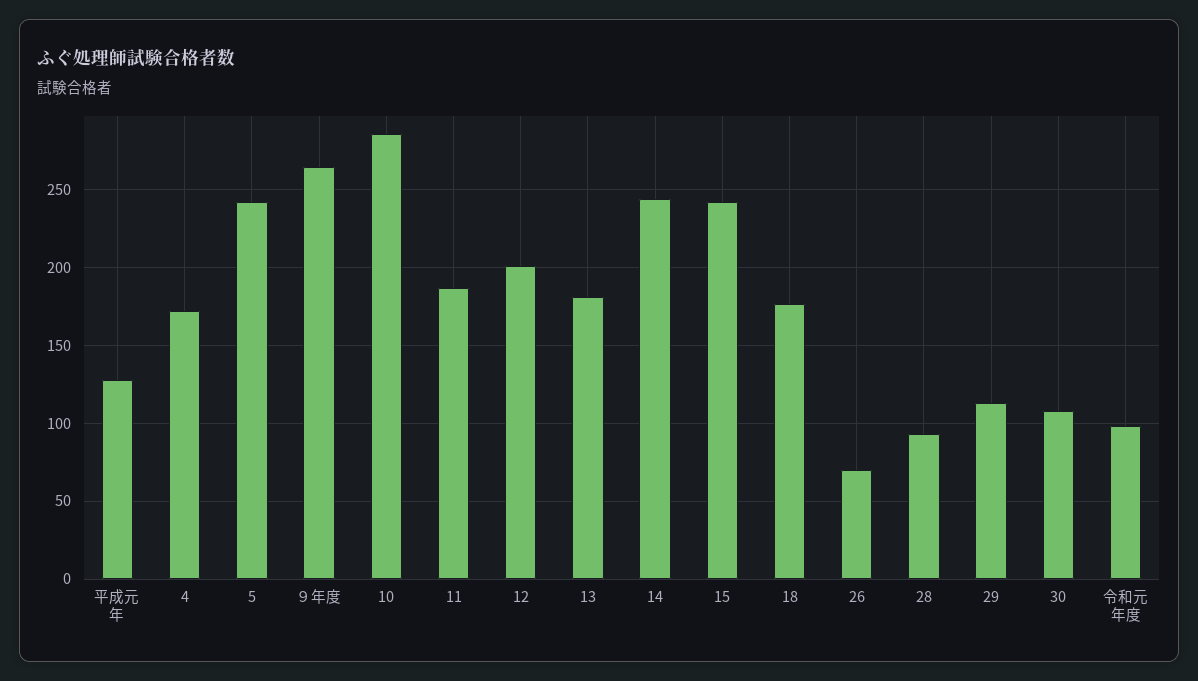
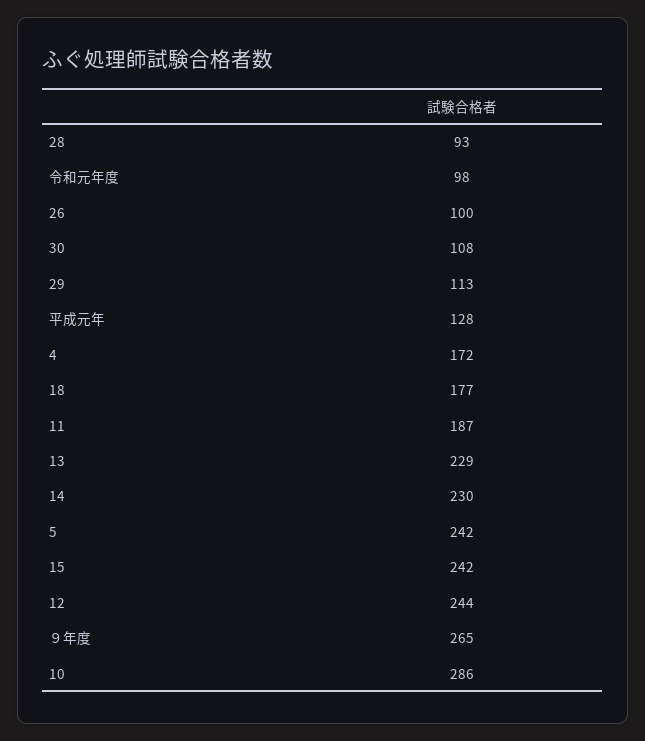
  {
    "平成元年": 128,
    "4": 172,
    "5": 242,
    "９年度": 265,
    "10": 286,
    "11": 187,
-   "12": 200,
+   "12": 244,
-   "13": 180,
+   "13": 229,
-   "14": 245,
+   "14": 230,
    "15": 242,
    "18": 177,
-   "26": 70,
+   "26": 100,
    "28": 93,
    "29": 113,
    "30": 108,
    "令和元年度": 98
  }

